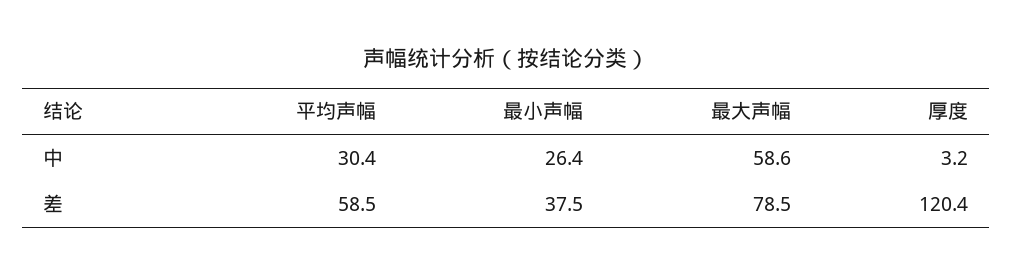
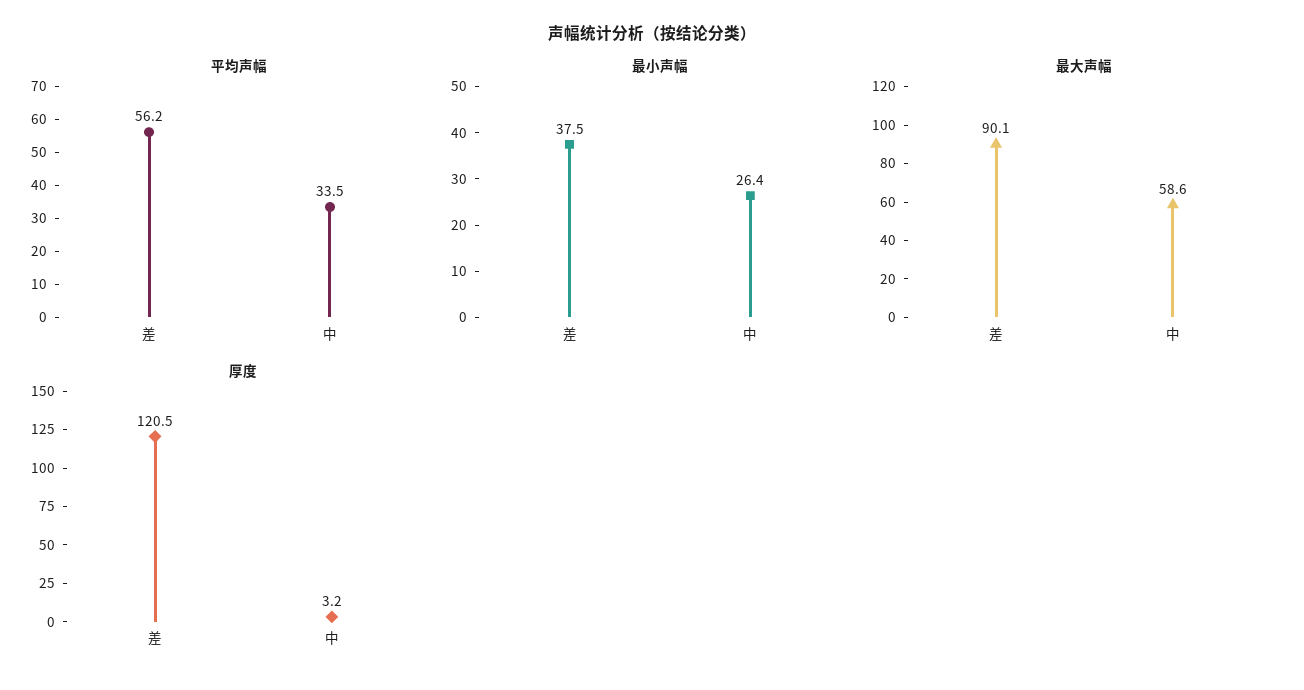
  {
    "平均声幅": {
-     "中": 30.4,
+     "中": 33.5,
-     "差": 58.5
+     "差": 56.2
    },
    "最小声幅": {
      "中": 26.4,
      "差": 37.5
    },
    "最大声幅": {
      "中": 58.6,
-     "差": 78.5
+     "差": 90.1
    },
    "厚度": {
      "中": 3.2,
-     "差": 120.4
+     "差": 120.5
    }
  }

